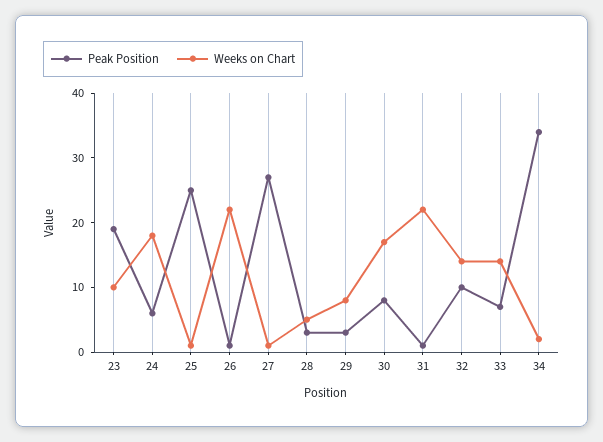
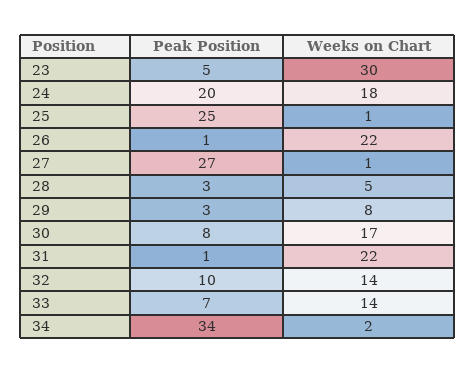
  {
    "Peak Position": {
-     "23": 20,
+     "23": 5,
-     "24": 5,
+     "24": 20,
      "25": 25,
      "26": 1,
      "27": 27,
      "28": 3,
      "29": 3,
      "30": 8,
      "31": 1,
      "32": 10,
      "33": 7,
      "34": 34
    },
    "Weeks on Chart": {
-     "23": 10,
+     "23": 30,
      "24": 18,
      "25": 1,
      "26": 22,
      "27": 1,
      "28": 5,
      "29": 8,
      "30": 17,
      "31": 22,
      "32": 14,
      "33": 14,
      "34": 2
    }
  }

